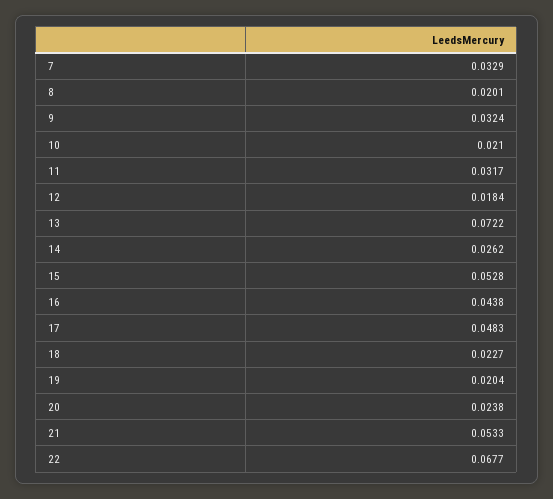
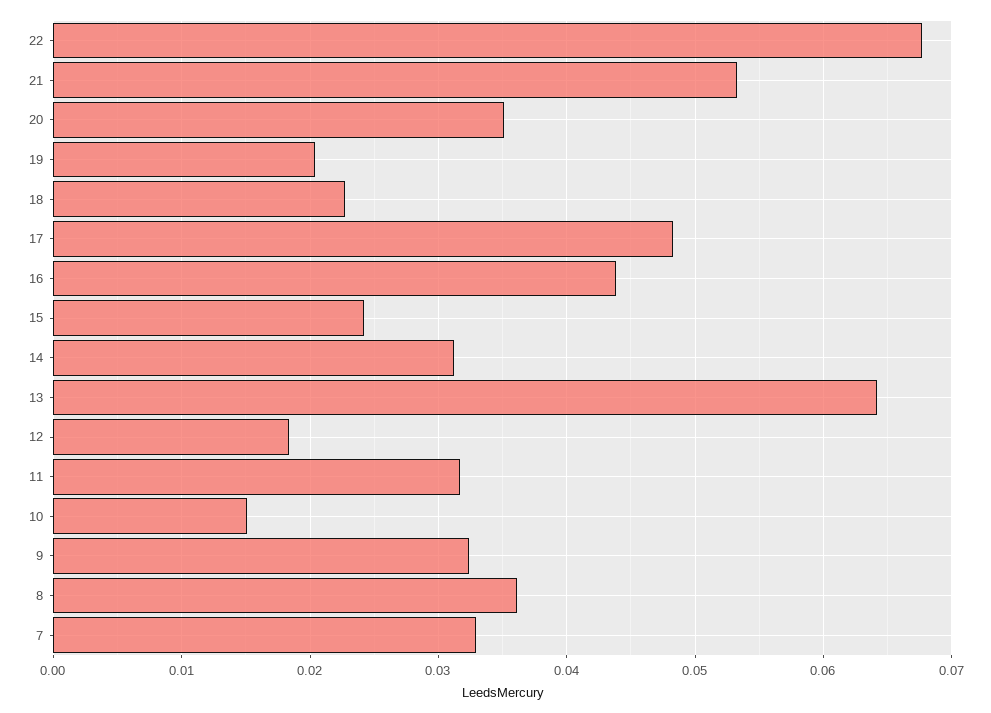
  {
    "7": 0.0329,
-   "8": 0.0201,
+   "8": 0.036,
    "9": 0.0324,
-   "10": 0.021,
+   "10": 0.015,
    "11": 0.0317,
    "12": 0.0184,
-   "13": 0.0722,
+   "13": 0.064,
-   "14": 0.0262,
+   "14": 0.031,
-   "15": 0.0528,
+   "15": 0.024,
    "16": 0.0438,
    "17": 0.0483,
    "18": 0.0227,
    "19": 0.0204,
-   "20": 0.0238,
+   "20": 0.035,
    "21": 0.0533,
    "22": 0.0677
  }

